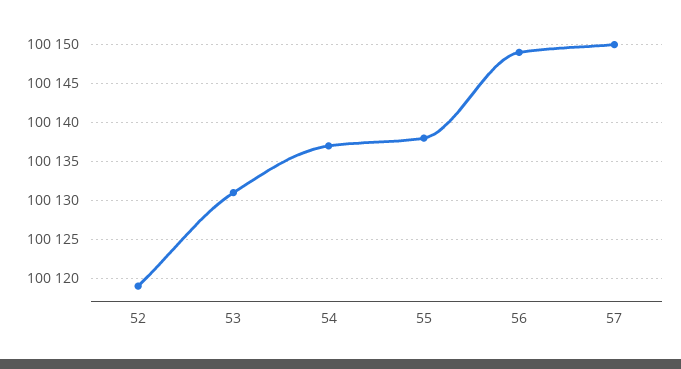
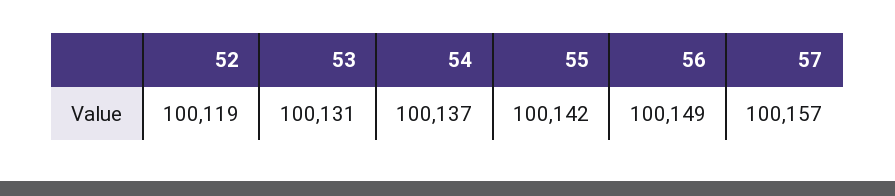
  {
    "52": 100119,
    "53": 100131,
    "54": 100137,
-   "55": 100138,
+   "55": 100142,
    "56": 100149,
-   "57": 100150
+   "57": 100157
  }

